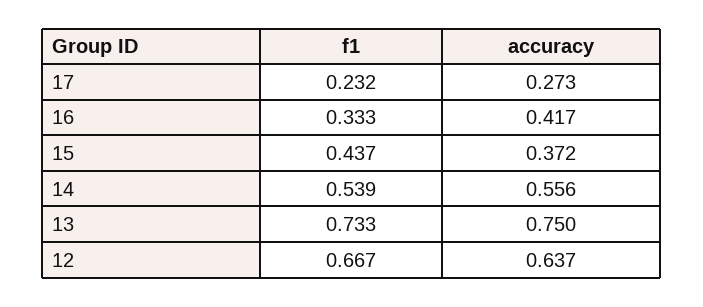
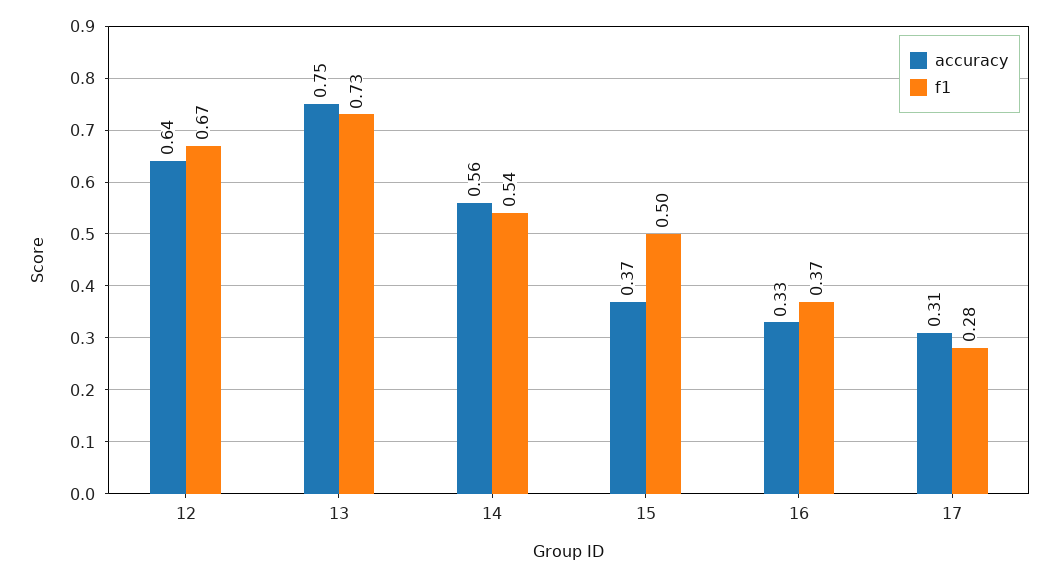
  {
    "f1": {
-     "17": 0.232,
+     "17": 0.28,
-     "16": 0.333,
+     "16": 0.37,
-     "15": 0.437,
+     "15": 0.5,
      "14": 0.539,
      "13": 0.733,
      "12": 0.667
    },
    "accuracy": {
-     "17": 0.273,
+     "17": 0.31,
-     "16": 0.417,
+     "16": 0.33,
      "15": 0.372,
      "14": 0.556,
      "13": 0.75,
      "12": 0.637
    }
  }

